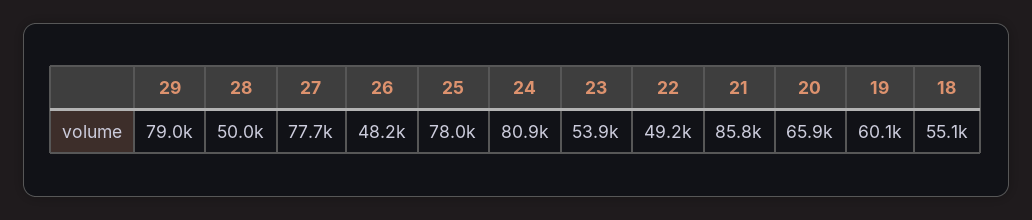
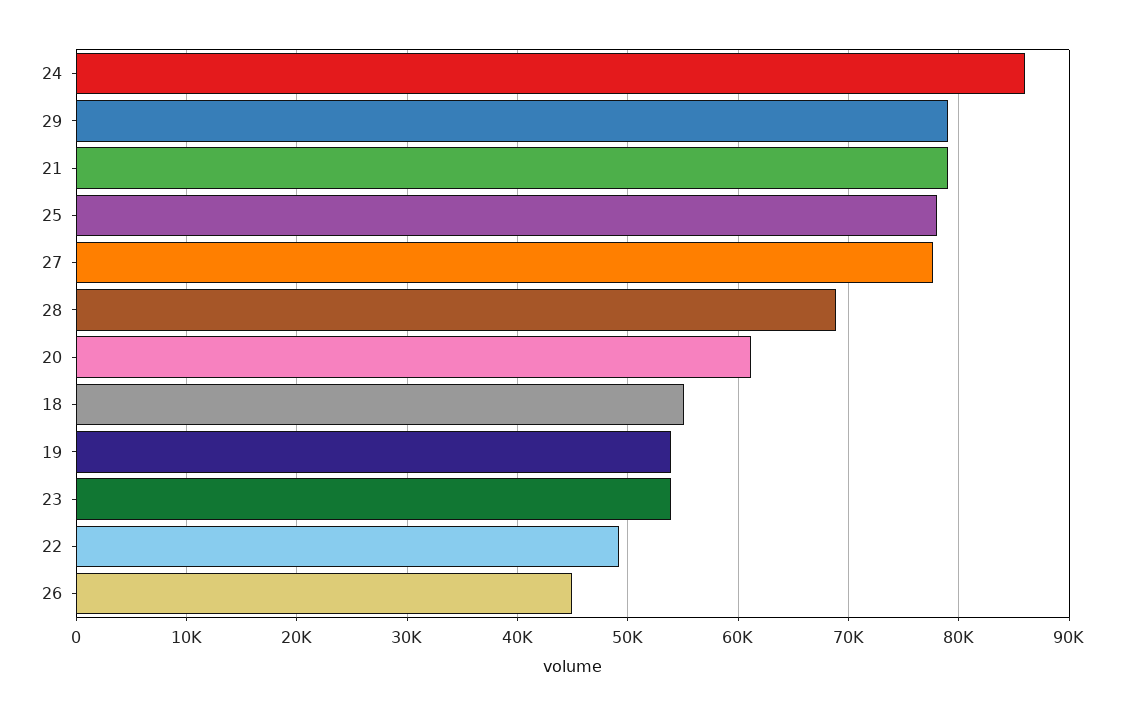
  {
    "29": 79000,
-   "28": 50000,
+   "28": 69000,
    "27": 77700,
-   "26": 48200,
+   "26": 45000,
    "25": 78000,
-   "24": 80900,
+   "24": 86000,
    "23": 53900,
    "22": 49200,
-   "21": 85800,
+   "21": 79000,
-   "20": 65900,
+   "20": 61000,
-   "19": 60100,
+   "19": 54000,
    "18": 55100
  }

